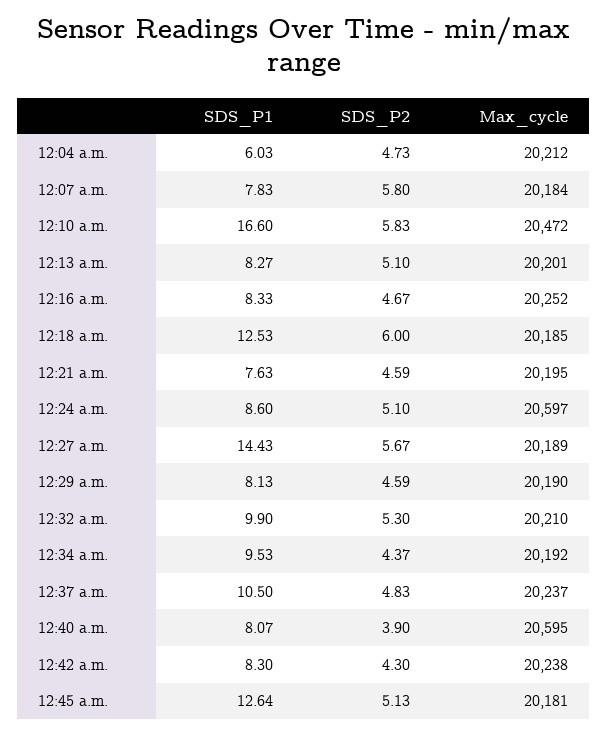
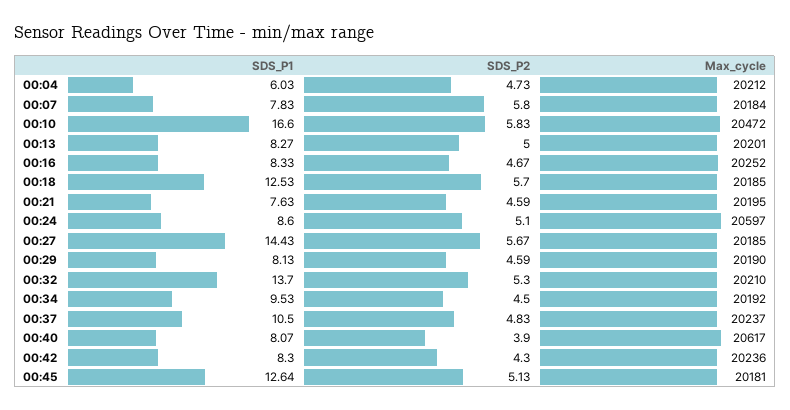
  {
    "SDS_P1": {
      "12:04 a.m.": 6.03,
      "12:07 a.m.": 7.83,
      "12:10 a.m.": 16.6,
      "12:13 a.m.": 8.27,
      "12:16 a.m.": 8.33,
      "12:18 a.m.": 12.53,
      "12:21 a.m.": 7.63,
      "12:24 a.m.": 8.6,
      "12:27 a.m.": 14.43,
      "12:29 a.m.": 8.13,
-     "12:32 a.m.": 9.9,
+     "12:32 a.m.": 13.7,
      "12:34 a.m.": 9.53,
      "12:37 a.m.": 10.5,
      "12:40 a.m.": 8.07,
      "12:42 a.m.": 8.3,
      "12:45 a.m.": 12.64
    },
    "SDS_P2": {
      "12:04 a.m.": 4.73,
      "12:07 a.m.": 5.8,
      "12:10 a.m.": 5.83,
-     "12:13 a.m.": 5.1,
+     "12:13 a.m.": 5,
      "12:16 a.m.": 4.67,
-     "12:18 a.m.": 6,
+     "12:18 a.m.": 5.7,
      "12:21 a.m.": 4.59,
      "12:24 a.m.": 5.1,
      "12:27 a.m.": 5.67,
      "12:29 a.m.": 4.59,
      "12:32 a.m.": 5.3,
-     "12:34 a.m.": 4.37,
+     "12:34 a.m.": 4.5,
      "12:37 a.m.": 4.83,
      "12:40 a.m.": 3.9,
      "12:42 a.m.": 4.3,
      "12:45 a.m.": 5.13
    },
    "Max_cycle": {
      "12:04 a.m.": 20212,
      "12:07 a.m.": 20184,
      "12:10 a.m.": 20472,
      "12:13 a.m.": 20201,
      "12:16 a.m.": 20252,
      "12:18 a.m.": 20185,
      "12:21 a.m.": 20195,
      "12:24 a.m.": 20597,
-     "12:27 a.m.": 20189,
+     "12:27 a.m.": 20185,
      "12:29 a.m.": 20190,
      "12:32 a.m.": 20210,
      "12:34 a.m.": 20192,
      "12:37 a.m.": 20237,
-     "12:40 a.m.": 20595,
+     "12:40 a.m.": 20617,
-     "12:42 a.m.": 20238,
+     "12:42 a.m.": 20236,
      "12:45 a.m.": 20181
    }
  }

